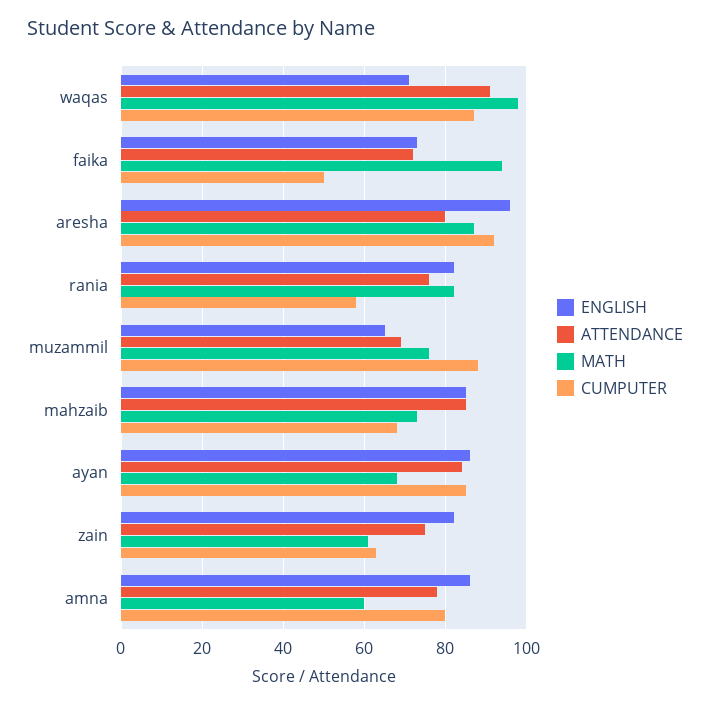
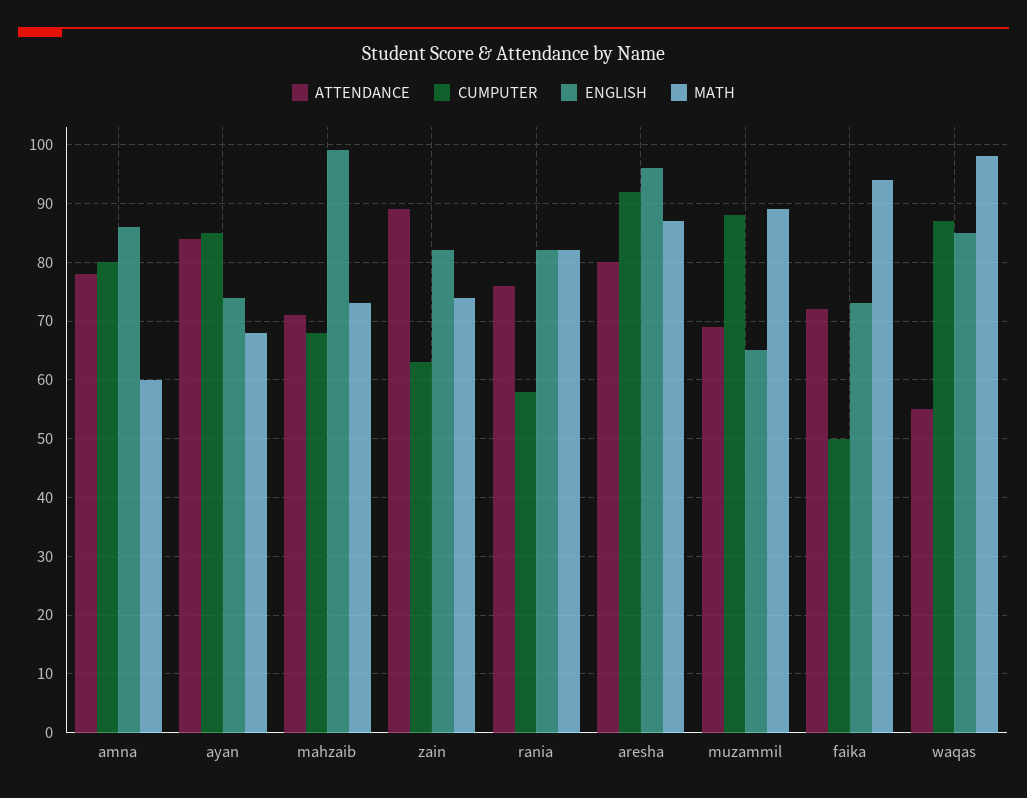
  {
    "ENGLISH": {
-     "waqas": 70,
+     "waqas": 85,
      "faika": 75,
      "aresha": 95,
      "rania": 80,
      "muzammil": 65,
-     "mahzaib": 85,
+     "mahzaib": 100,
-     "ayan": 85,
+     "ayan": 75,
      "zain": 80,
      "amna": 85
    },
    "ATTENDANCE": {
-     "waqas": 90,
+     "waqas": 55,
      "faika": 70,
      "aresha": 80,
      "rania": 75,
      "muzammil": 70,
-     "mahzaib": 85,
+     "mahzaib": 70,
      "ayan": 85,
-     "zain": 75,
+     "zain": 90,
      "amna": 80
    },
    "MATH": {
      "waqas": 100,
      "faika": 95,
      "aresha": 85,
      "rania": 80,
-     "muzammil": 75,
+     "muzammil": 90,
      "mahzaib": 75,
      "ayan": 70,
-     "zain": 60,
+     "zain": 75,
      "amna": 60
    },
    "CUMPUTER": {
      "waqas": 85,
      "faika": 50,
      "aresha": 90,
      "rania": 60,
      "muzammil": 90,
      "mahzaib": 70,
      "ayan": 85,
      "zain": 65,
      "amna": 80
    }
  }

